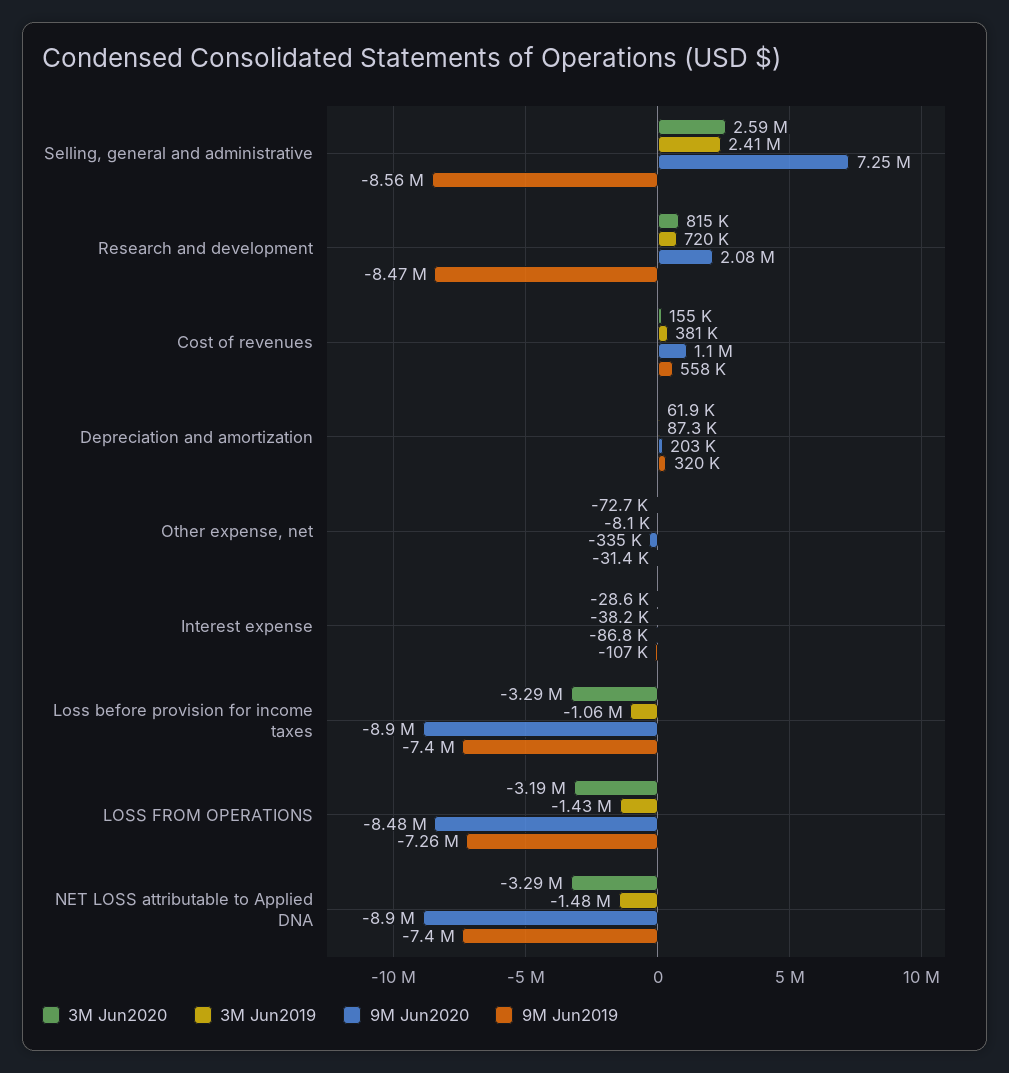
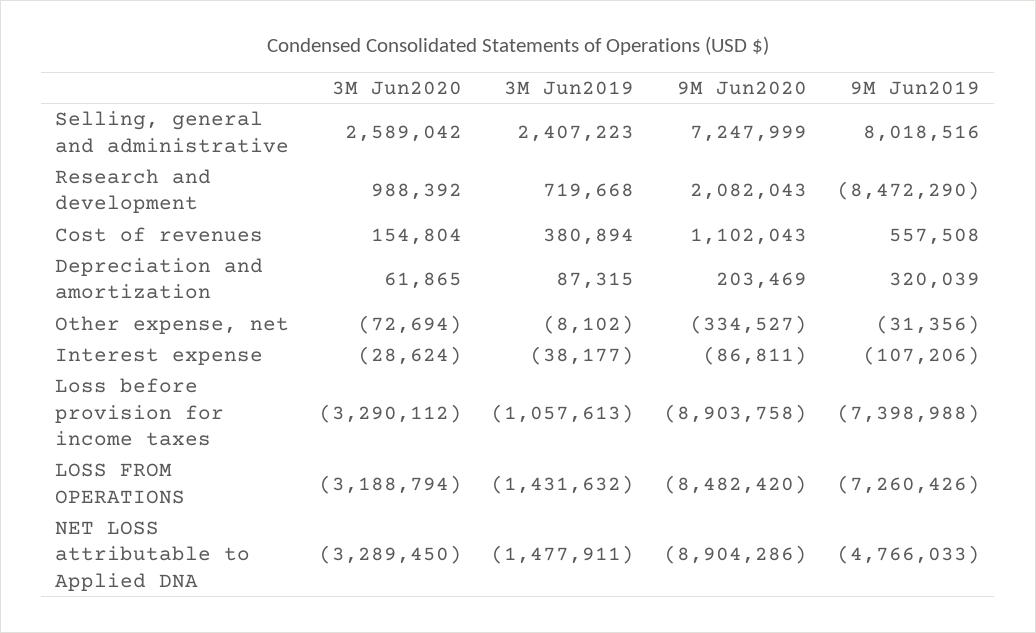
  {
    "3M Jun2020": {
      "Selling, general and administrative": 2589042,
-     "Research and development": 815000,
+     "Research and development": 988392,
      "Cost of revenues": 154804,
      "Depreciation and amortization": 61865,
      "Other expense, net": -72694,
      "Interest expense": -28624,
      "Loss before provision for income taxes": -3290112,
      "LOSS FROM OPERATIONS": -3188794,
      "NET LOSS attributable to Applied DNA": -3289450
    },
    "3M Jun2019": {
      "Selling, general and administrative": 2407223,
      "Research and development": 719668,
      "Cost of revenues": 380894,
      "Depreciation and amortization": 87315,
      "Other expense, net": -8102,
      "Interest expense": -38177,
      "Loss before provision for income taxes": -1057613,
      "LOSS FROM OPERATIONS": -1431632,
      "NET LOSS attributable to Applied DNA": -1477911
    },
    "9M Jun2020": {
      "Selling, general and administrative": 7247999,
      "Research and development": 2082043,
      "Cost of revenues": 1102043,
      "Depreciation and amortization": 203469,
      "Other expense, net": -334527,
      "Interest expense": -86811,
      "Loss before provision for income taxes": -8903758,
      "LOSS FROM OPERATIONS": -8482420,
      "NET LOSS attributable to Applied DNA": -8904286
    },
    "9M Jun2019": {
-     "Selling, general and administrative": -8560000,
+     "Selling, general and administrative": 8018516,
      "Research and development": -8472290,
      "Cost of revenues": 557508,
      "Depreciation and amortization": 320039,
      "Other expense, net": -31356,
      "Interest expense": -107206,
      "Loss before provision for income taxes": -7398988,
      "LOSS FROM OPERATIONS": -7260426,
-     "NET LOSS attributable to Applied DNA": -7400000
+     "NET LOSS attributable to Applied DNA": -4766033
    }
  }

